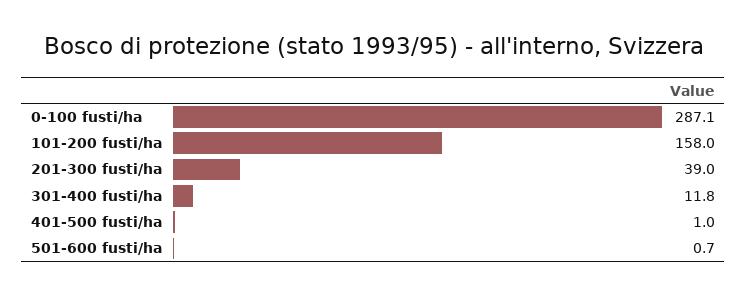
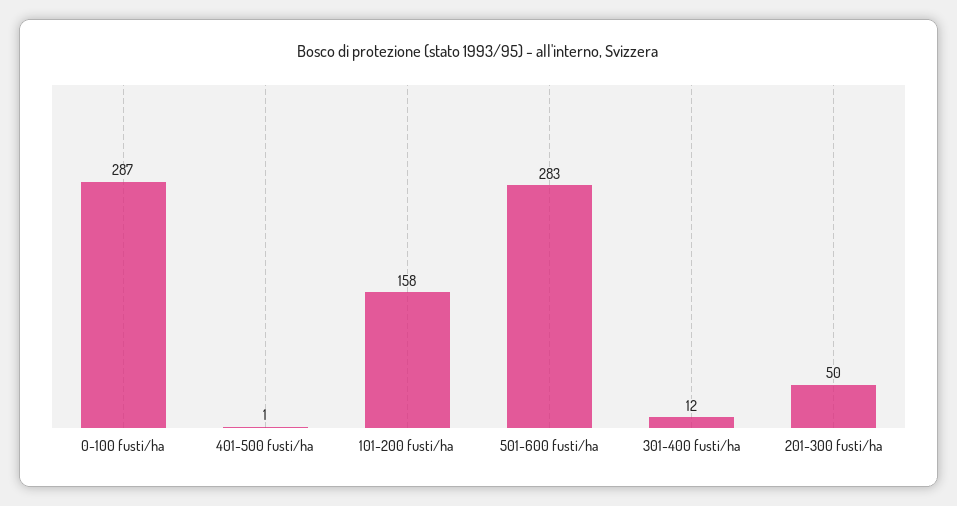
  {
    "0-100 fusti/ha": 287.1,
    "101-200 fusti/ha": 158,
-   "201-300 fusti/ha": 39,
+   "201-300 fusti/ha": 50,
    "301-400 fusti/ha": 11.8,
    "401-500 fusti/ha": 1,
-   "501-600 fusti/ha": 0.7
+   "501-600 fusti/ha": 283
  }

